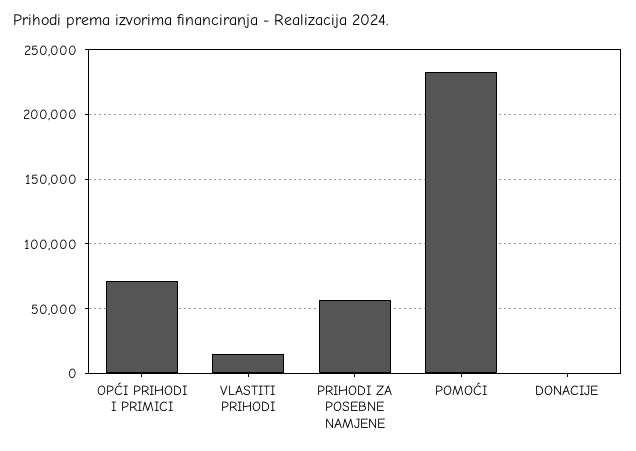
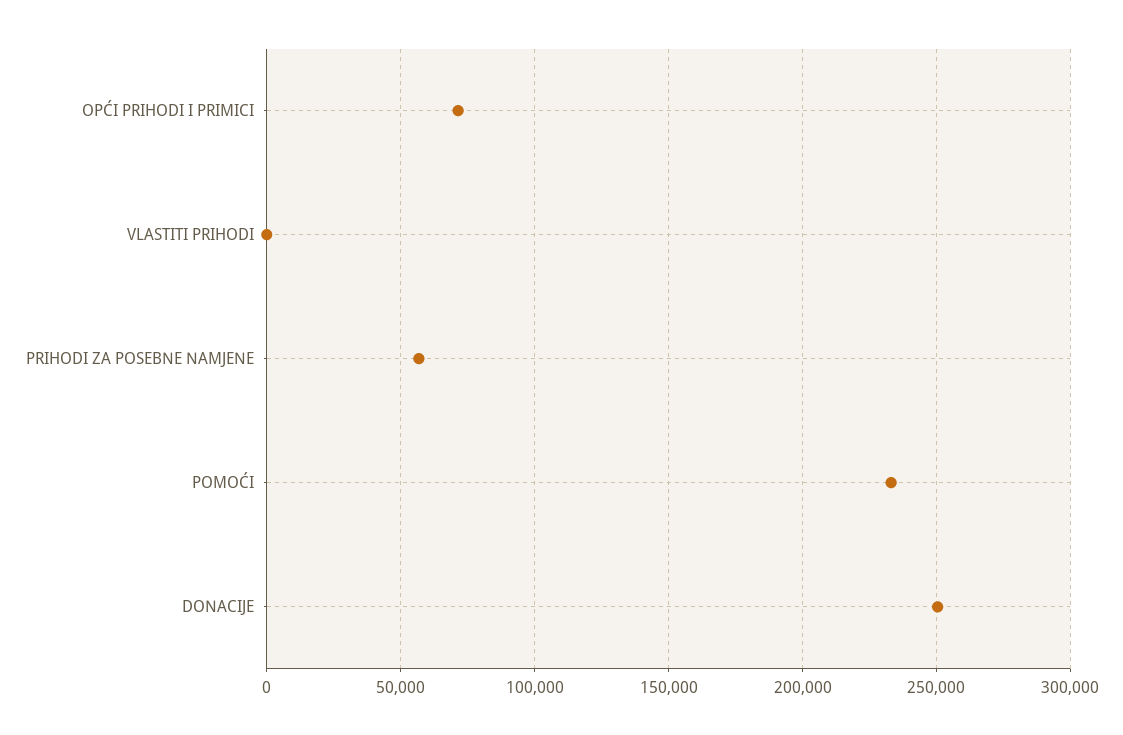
  {
    "OPĆI PRIHODI I PRIMICI": 70000,
-   "VLASTITI PRIHODI": 15000,
+   "VLASTITI PRIHODI": 0,
    "PRIHODI ZA POSEBNE NAMJENE": 55000,
    "POMOĆI": 235000,
-   "DONACIJE": 0
+   "DONACIJE": 250000
  }

